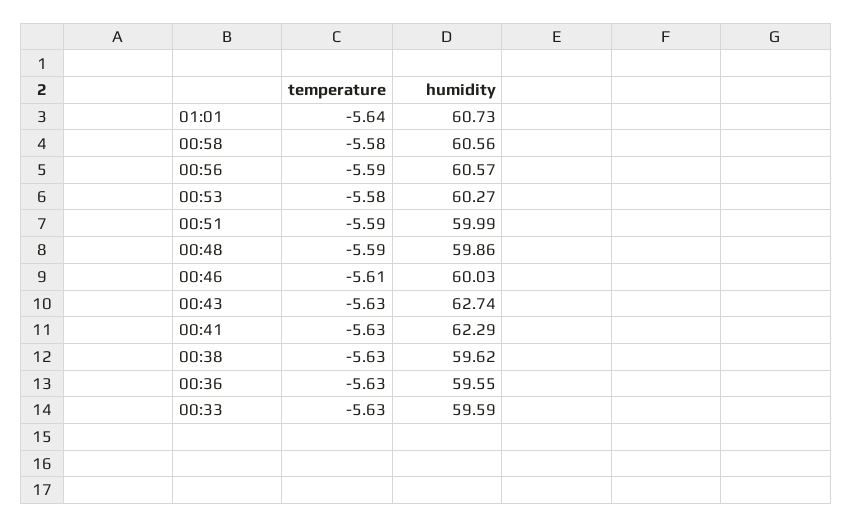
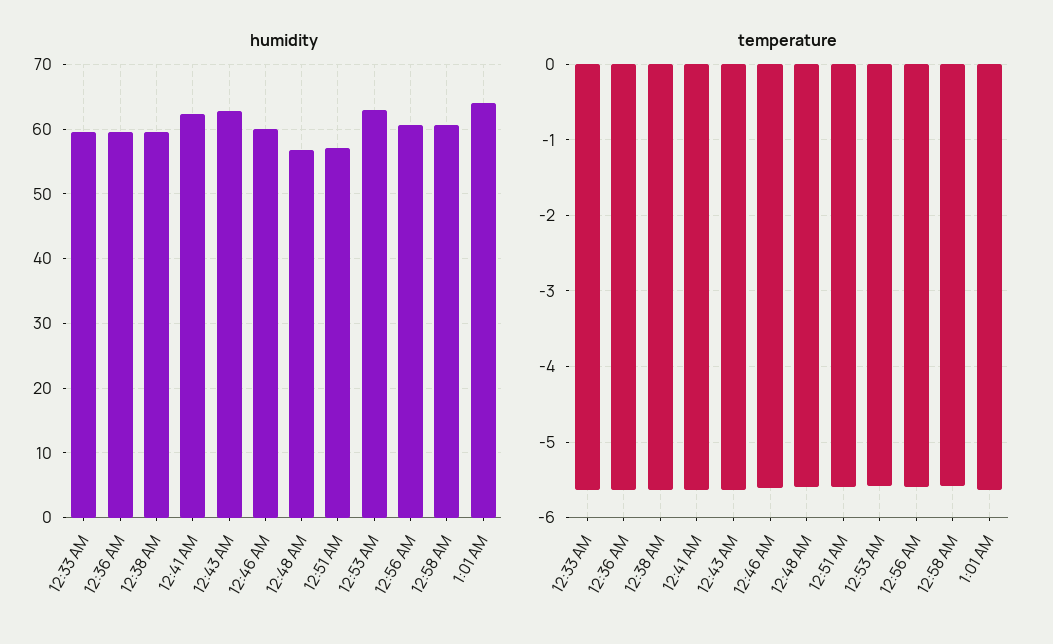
  {
    "temperature": {
      "01:01": -5.64,
      "00:58": -5.58,
      "00:56": -5.59,
      "00:53": -5.58,
      "00:51": -5.59,
      "00:48": -5.59,
      "00:46": -5.61,
      "00:43": -5.63,
      "00:41": -5.63,
      "00:38": -5.63,
      "00:36": -5.63,
      "00:33": -5.63
    },
    "humidity": {
-     "01:01": 60.73,
+     "01:01": 64,
      "00:58": 60.56,
      "00:56": 60.57,
-     "00:53": 60.27,
+     "00:53": 63,
-     "00:51": 59.99,
+     "00:51": 57,
-     "00:48": 59.86,
+     "00:48": 57,
      "00:46": 60.03,
      "00:43": 62.74,
      "00:41": 62.29,
      "00:38": 59.62,
      "00:36": 59.55,
      "00:33": 59.59
    }
  }

